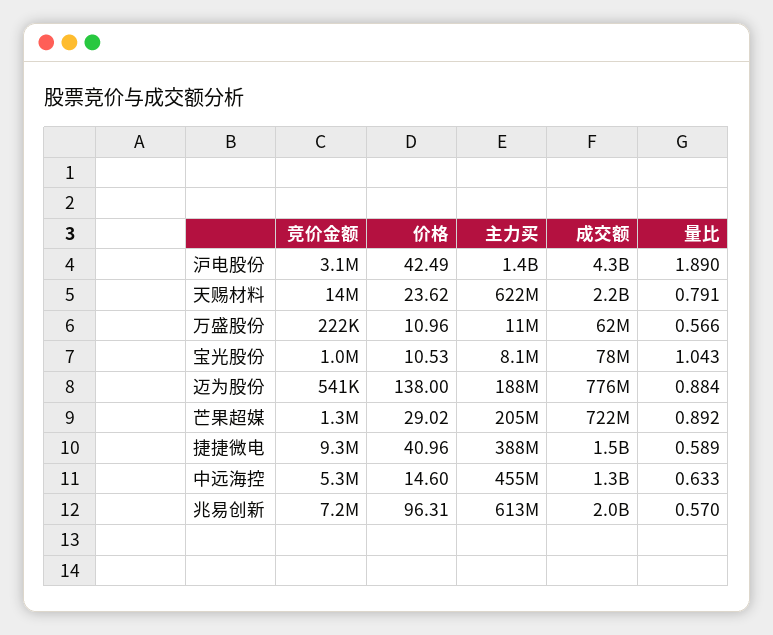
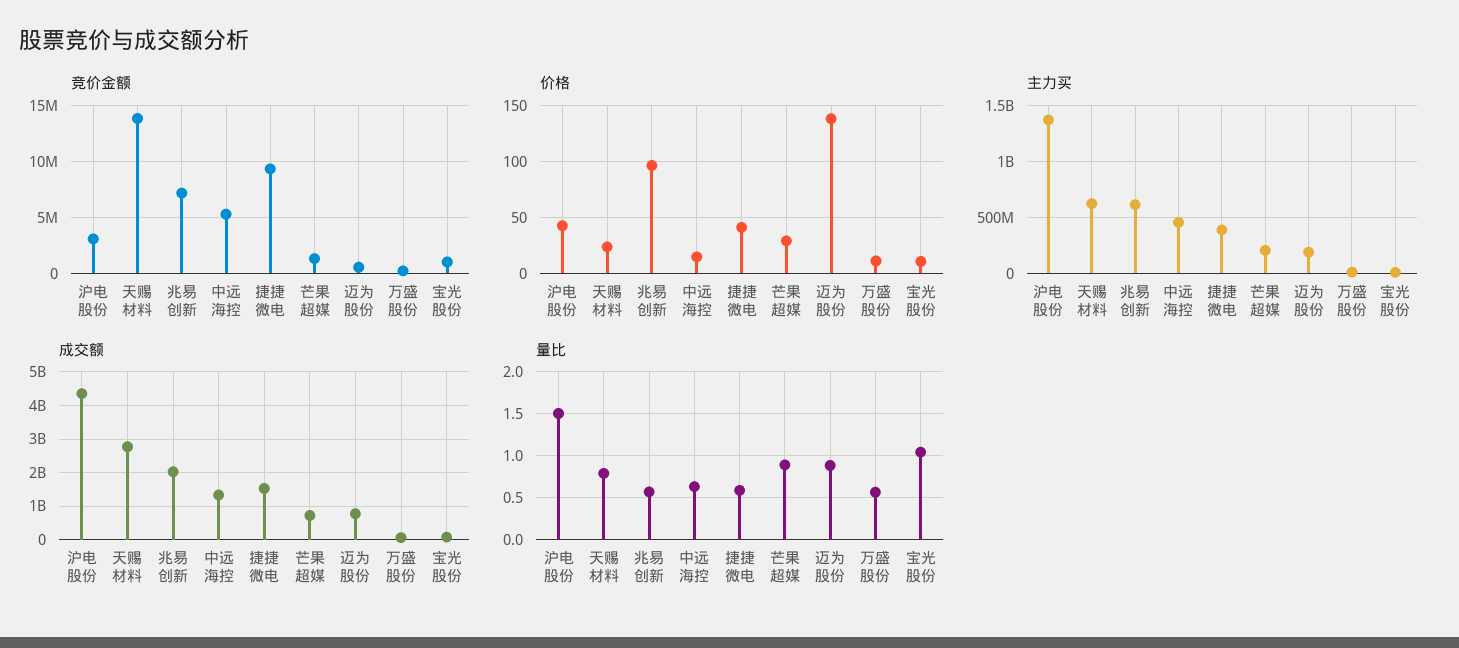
  {
    "竞价金额": {
      "沪电股份": 3100000,
      "天赐材料": 14000000,
      "万盛股份": 222000,
      "宝光股份": 1000000,
      "迈为股份": 541000,
      "芒果超媒": 1300000,
      "捷捷微电": 9300000,
      "中远海控": 5300000,
      "兆易创新": 7200000
    },
    "价格": {
      "沪电股份": 42.49,
      "天赐材料": 23.62,
      "万盛股份": 10.96,
      "宝光股份": 10.53,
      "迈为股份": 138,
      "芒果超媒": 29.02,
      "捷捷微电": 40.96,
      "中远海控": 14.6,
      "兆易创新": 96.31
    },
    "主力买": {
      "沪电股份": 1400000000,
      "天赐材料": 622000000,
      "万盛股份": 11000000,
      "宝光股份": 8100000,
      "迈为股份": 188000000,
      "芒果超媒": 205000000,
      "捷捷微电": 388000000,
      "中远海控": 455000000,
      "兆易创新": 613000000
    },
    "成交额": {
      "沪电股份": 4300000000,
-     "天赐材料": 2200000000,
+     "天赐材料": 2800000000,
      "万盛股份": 62000000,
      "宝光股份": 78000000,
      "迈为股份": 776000000,
      "芒果超媒": 722000000,
      "捷捷微电": 1500000000,
      "中远海控": 1300000000,
      "兆易创新": 2000000000
    },
    "量比": {
-     "沪电股份": 1.89,
+     "沪电股份": 1.5,
      "天赐材料": 0.791,
      "万盛股份": 0.566,
      "宝光股份": 1.043,
      "迈为股份": 0.884,
      "芒果超媒": 0.892,
      "捷捷微电": 0.589,
      "中远海控": 0.633,
      "兆易创新": 0.57
    }
  }

